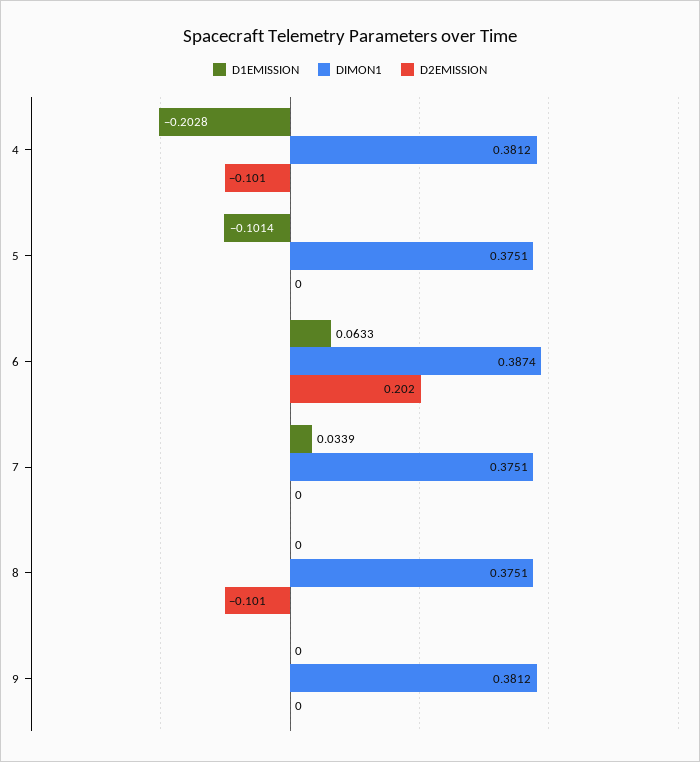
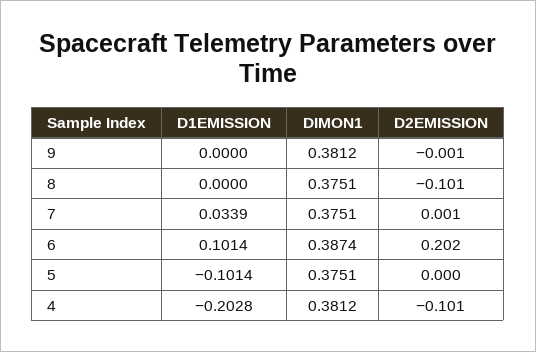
  {
    "D1EMISSION": {
      "4": -0.2028,
      "5": -0.1014,
-     "6": 0.0633,
+     "6": 0.1014,
      "7": 0.0339,
      "8": 0,
      "9": 0
    },
    "DIMON1": {
      "4": 0.3812,
      "5": 0.3751,
      "6": 0.3874,
      "7": 0.3751,
      "8": 0.3751,
      "9": 0.3812
    },
    "D2EMISSION": {
      "4": -0.101,
      "5": 0,
      "6": 0.202,
-     "7": 0,
+     "7": 0.001,
      "8": -0.101,
-     "9": 0
+     "9": -0.001
    }
  }

